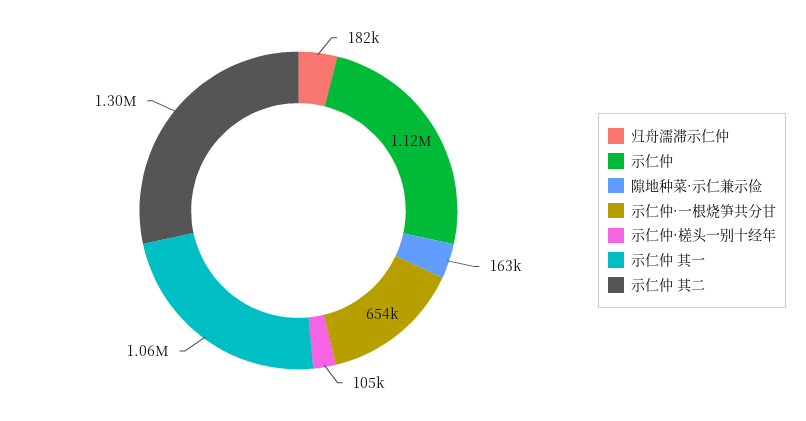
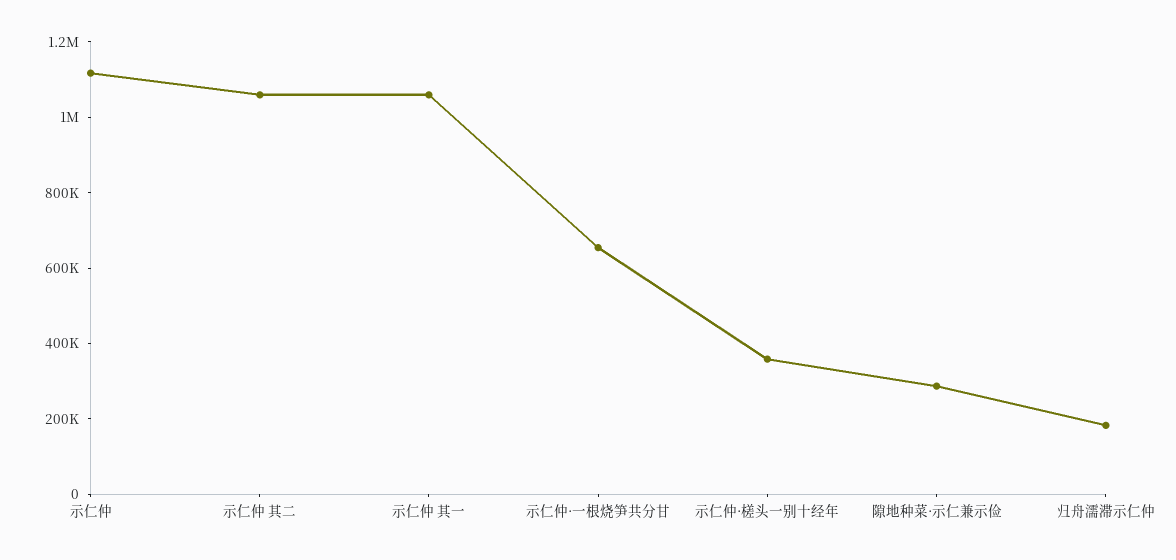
  {
    "归舟濡滞示仁仲": 182000,
    "示仁仲": 1120000,
-   "隙地种菜·示仁兼示俭": 163000,
+   "隙地种菜·示仁兼示俭": 300000,
    "示仁仲·一根烧笋共分甘": 654000,
-   "示仁仲·槎头一别十经年": 105000,
+   "示仁仲·槎头一别十经年": 350000,
    "示仁仲 其一": 1060000,
-   "示仁仲 其二": 1300000
+   "示仁仲 其二": 1050000
  }

